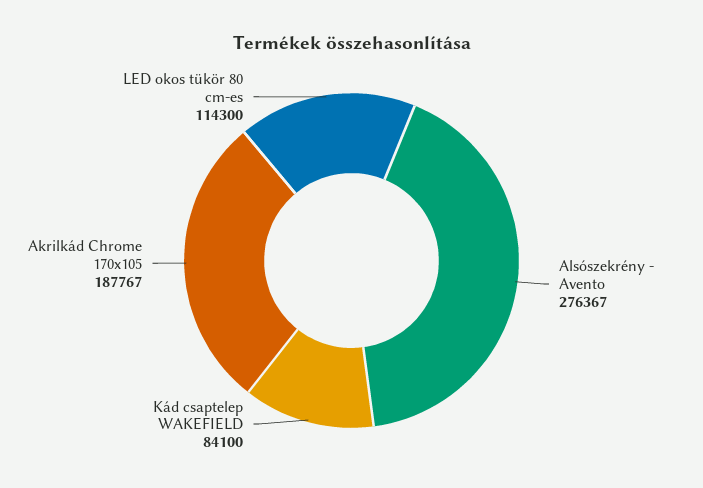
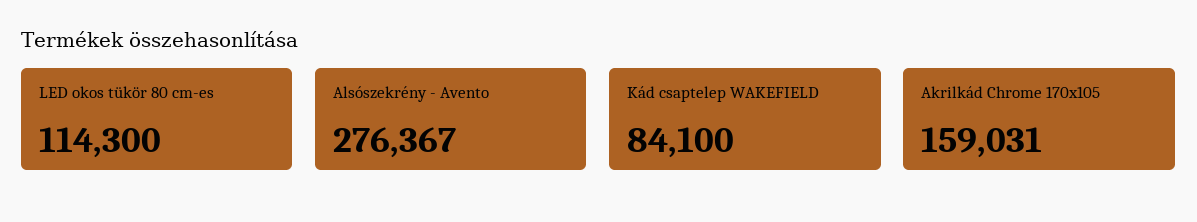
  {
    "Alsószekrény - Avento": 276367,
    "Kád csaptelep WAKEFIELD": 84100,
-   "Akrilkád Chrome 170x105": 187767,
+   "Akrilkád Chrome 170x105": 159031,
    "LED okos tükör 80 cm-es": 114300
  }

